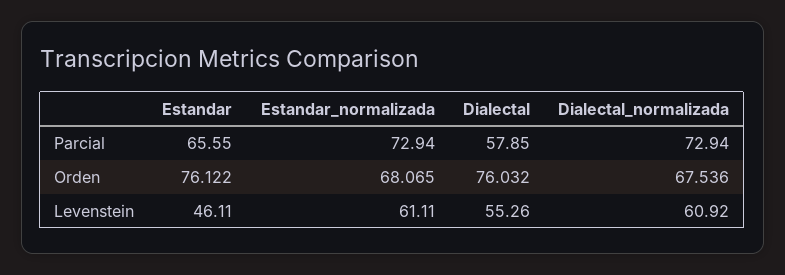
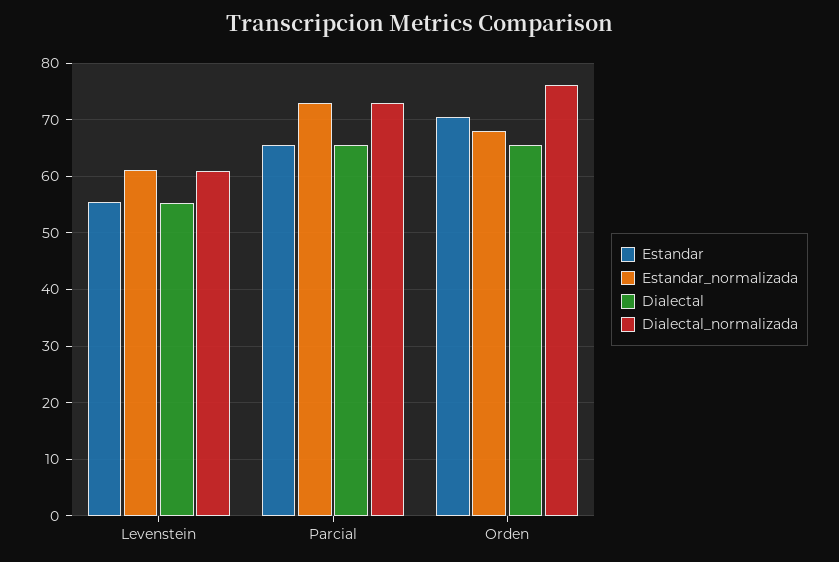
  {
    "Estandar": {
      "Parcial": 65.55,
-     "Orden": 76.122,
+     "Orden": 70,
-     "Levenstein": 46.11
+     "Levenstein": 56
    },
    "Estandar_normalizada": {
      "Parcial": 72.94,
      "Orden": 68.065,
      "Levenstein": 61.11
    },
    "Dialectal": {
-     "Parcial": 57.85,
+     "Parcial": 66,
-     "Orden": 76.032,
+     "Orden": 66,
      "Levenstein": 55.26
    },
    "Dialectal_normalizada": {
      "Parcial": 72.94,
-     "Orden": 67.536,
+     "Orden": 76,
      "Levenstein": 60.92
    }
  }

